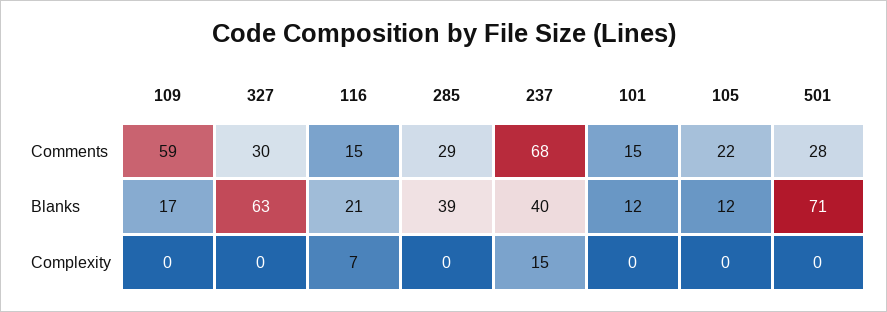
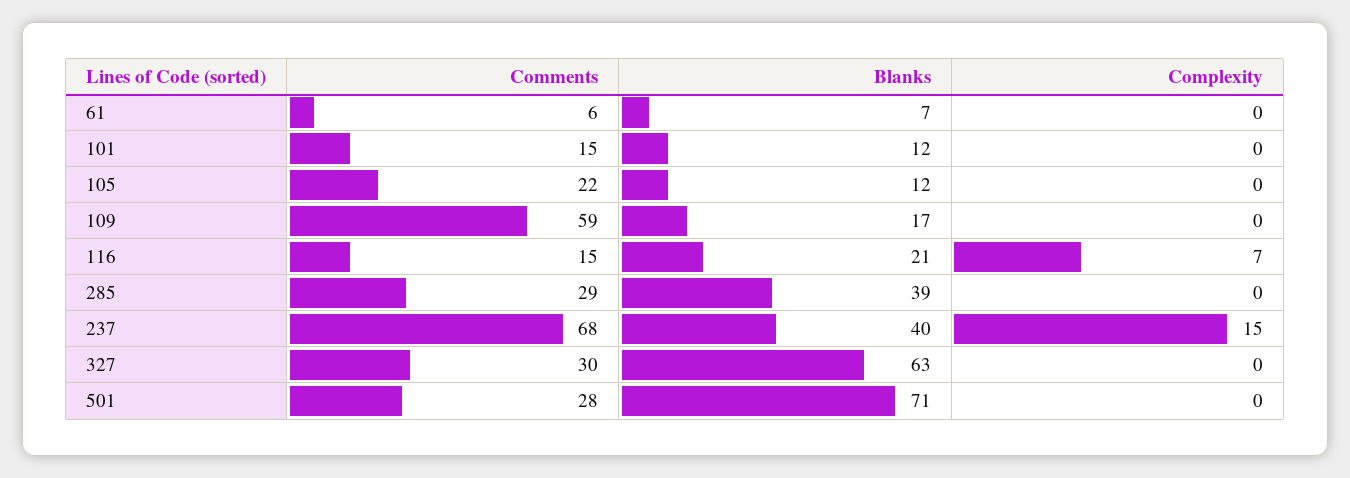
  {
    "109": {
      "Comments": 59,
      "Blanks": 17,
      "Complexity": 0
    },
    "327": {
      "Comments": 30,
      "Blanks": 63,
      "Complexity": 0
    },
    "116": {
      "Comments": 15,
      "Blanks": 21,
      "Complexity": 7
    },
    "285": {
      "Comments": 29,
      "Blanks": 39,
      "Complexity": 0
    },
    "237": {
      "Comments": 68,
      "Blanks": 40,
      "Complexity": 15
    },
    "101": {
      "Comments": 15,
      "Blanks": 12,
      "Complexity": 0
    },
    "105": {
      "Comments": 22,
      "Blanks": 12,
      "Complexity": 0
    },
    "501": {
      "Comments": 28,
      "Blanks": 71,
      "Complexity": 0
-   }
+   },
+   "61": {
+     "Comments": 6,
+     "Blanks": 7,
+     "Complexity": 0
+   }
  }

